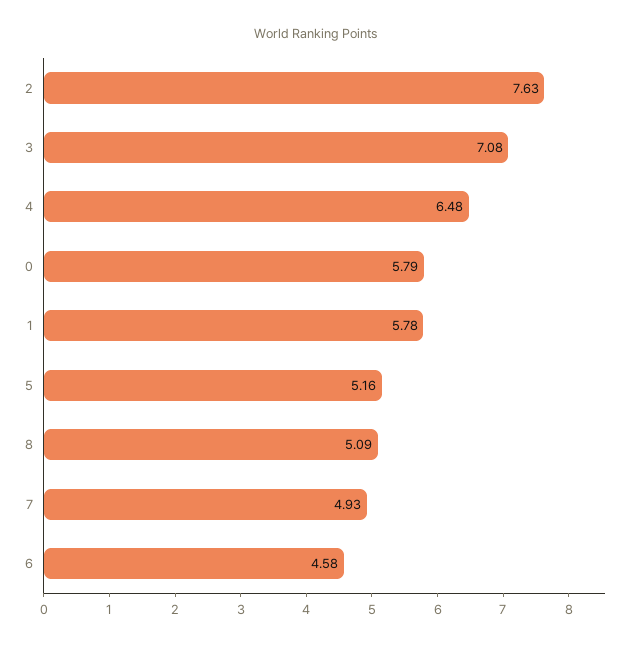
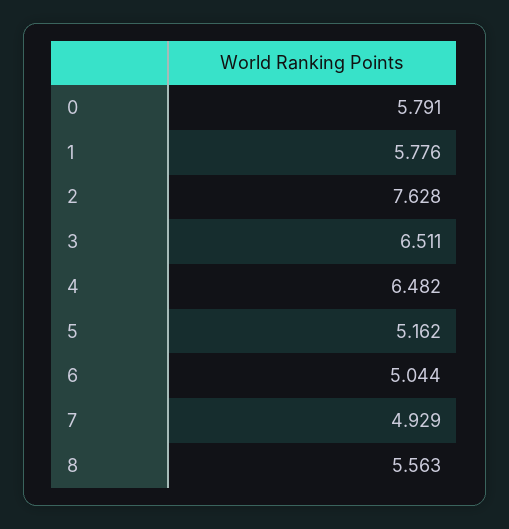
  {
    "2": 7.628,
-   "3": 7.08,
+   "3": 6.511,
    "4": 6.482,
    "0": 5.791,
    "1": 5.776,
    "5": 5.162,
-   "8": 5.09,
+   "8": 5.563,
    "7": 4.929,
-   "6": 4.58
+   "6": 5.044
  }

